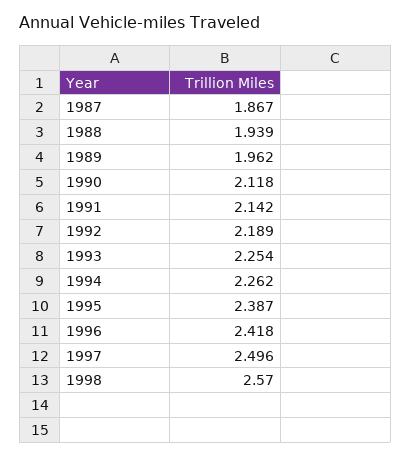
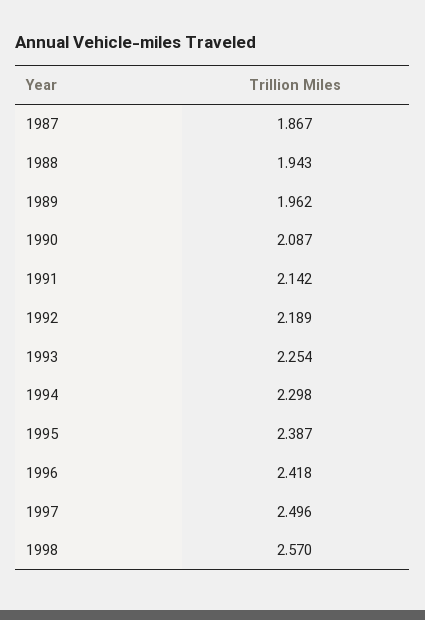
  {
    "1987": 1.867,
-   "1988": 1.939,
+   "1988": 1.943,
    "1989": 1.962,
-   "1990": 2.118,
+   "1990": 2.087,
    "1991": 2.142,
    "1992": 2.189,
    "1993": 2.254,
-   "1994": 2.262,
+   "1994": 2.298,
    "1995": 2.387,
    "1996": 2.418,
    "1997": 2.496,
    "1998": 2.57
  }

